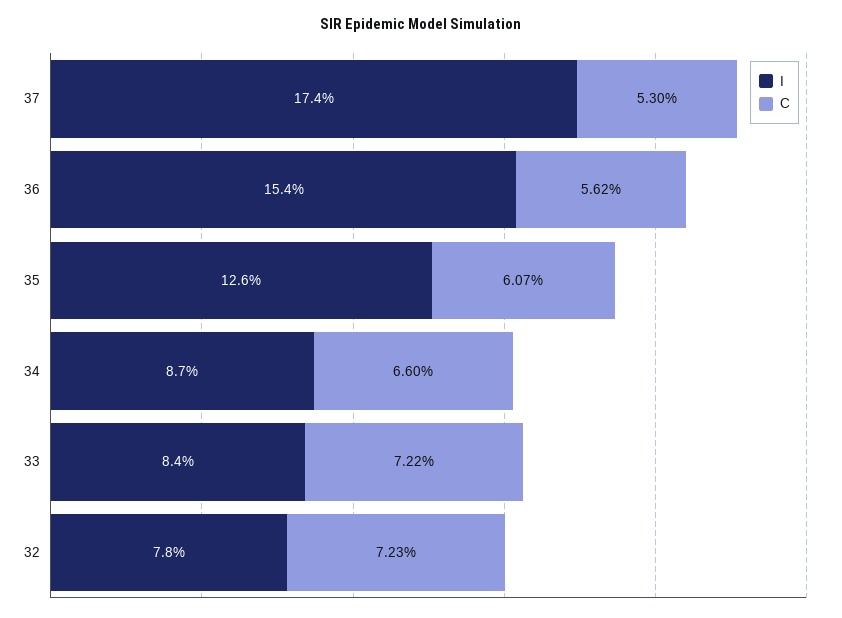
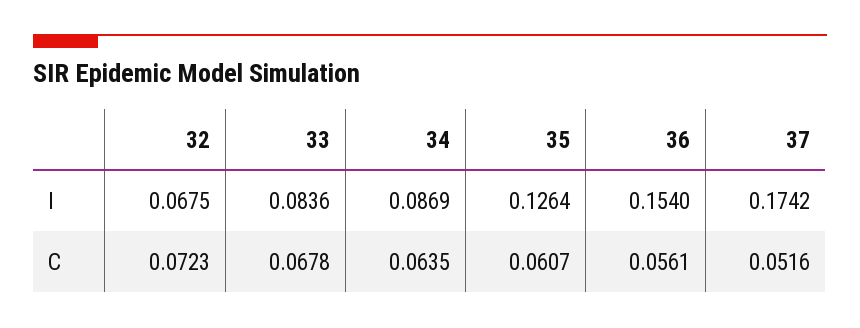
  {
    "I": {
      "37": 0.1742,
      "36": 0.154,
      "35": 0.1264,
      "34": 0.0869,
      "33": 0.0836,
-     "32": 0.078
+     "32": 0.0675
    },
    "C": {
-     "37": 0.053,
+     "37": 0.0516,
-     "36": 0.0562,
+     "36": 0.0561,
      "35": 0.0607,
-     "34": 0.066,
+     "34": 0.0635,
-     "33": 0.0722,
+     "33": 0.0678,
      "32": 0.0723
    }
  }

